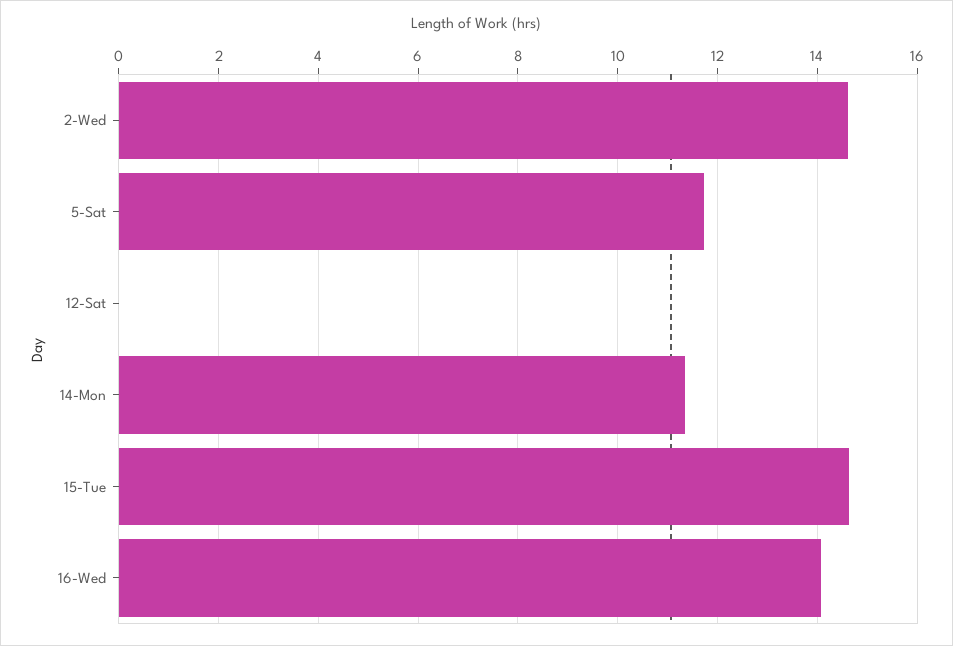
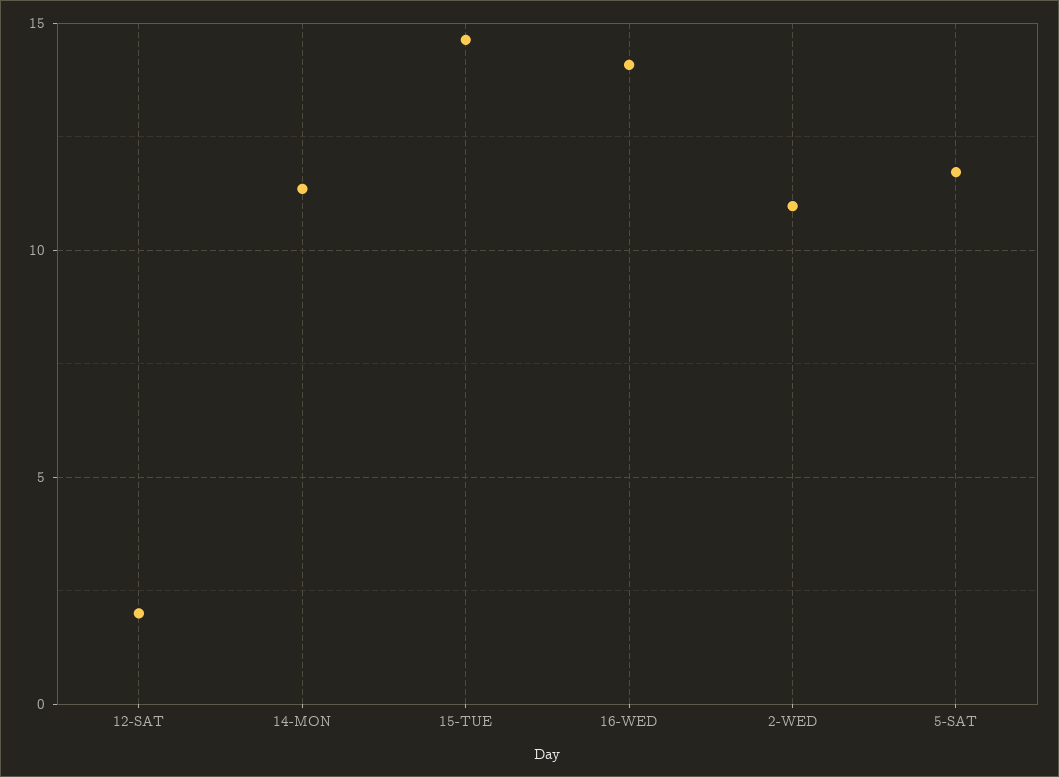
  {
-   "2-Wed": 14.6,
+   "2-Wed": 11,
    "5-Sat": 11.8,
-   "12-Sat": 0,
+   "12-Sat": 2,
    "14-Mon": 11.4,
    "15-Tue": 14.6,
    "16-Wed": 14
  }

